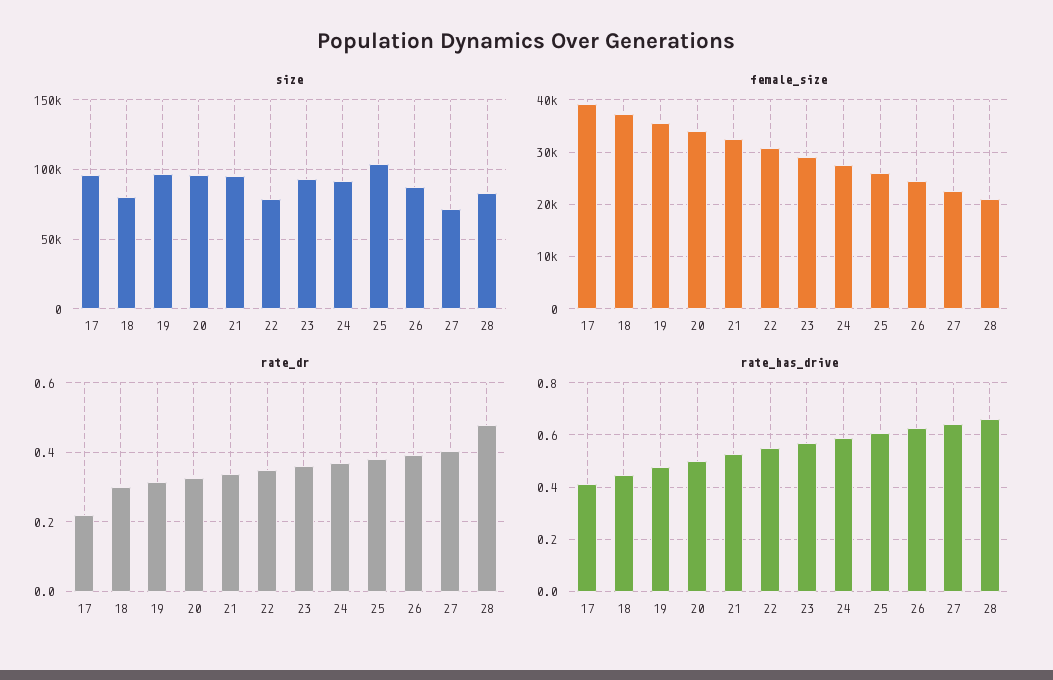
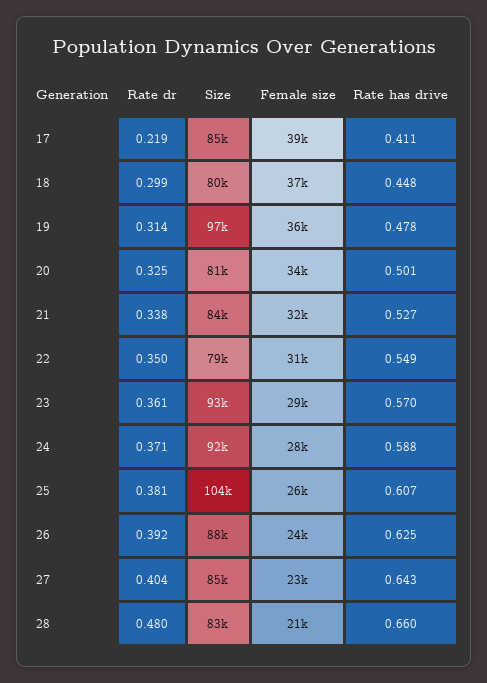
  {
    "size": {
-     "17": 95000,
+     "17": 85000,
      "18": 80000,
      "19": 97000,
-     "20": 95000,
+     "20": 81000,
-     "21": 95000,
+     "21": 84000,
      "22": 79000,
      "23": 93000,
      "24": 92000,
      "25": 104000,
      "26": 88000,
-     "27": 70000,
+     "27": 85000,
      "28": 83000
    },
    "female_size": {
      "17": 39000,
      "18": 37000,
      "19": 36000,
      "20": 34000,
      "21": 32000,
      "22": 31000,
      "23": 29000,
      "24": 28000,
      "25": 26000,
      "26": 24000,
      "27": 23000,
      "28": 21000
    },
    "rate_dr": {
      "17": 0.219,
      "18": 0.299,
      "19": 0.314,
      "20": 0.325,
      "21": 0.338,
      "22": 0.35,
      "23": 0.361,
      "24": 0.371,
      "25": 0.381,
      "26": 0.392,
      "27": 0.404,
      "28": 0.48
    },
    "rate_has_drive": {
      "17": 0.411,
      "18": 0.448,
      "19": 0.478,
      "20": 0.501,
      "21": 0.527,
      "22": 0.549,
      "23": 0.57,
      "24": 0.588,
      "25": 0.607,
      "26": 0.625,
      "27": 0.643,
      "28": 0.66
    }
  }

